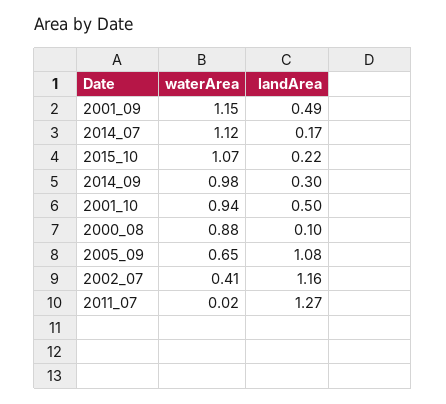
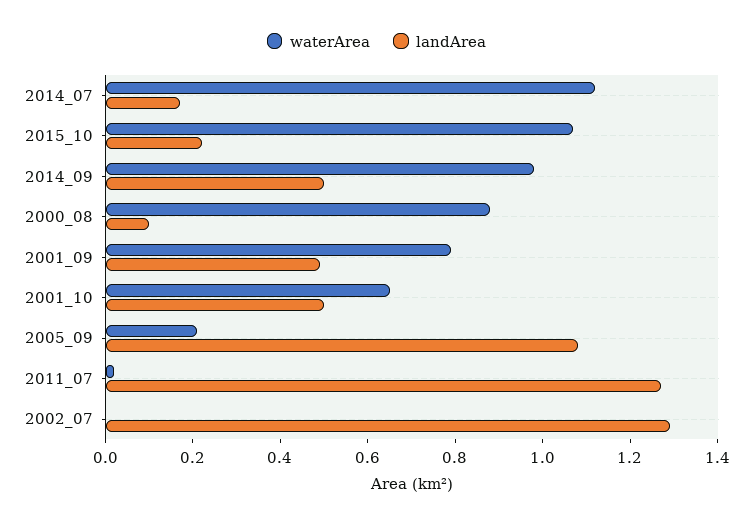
  {
    "waterArea": {
-     "2001_09": 1.15,
+     "2001_09": 0.8,
      "2014_07": 1.12,
      "2015_10": 1.07,
      "2014_09": 0.98,
-     "2001_10": 0.94,
+     "2001_10": 0.65,
      "2000_08": 0.88,
-     "2005_09": 0.65,
+     "2005_09": 0.2,
-     "2002_07": 0.41,
+     "2002_07": 0,
      "2011_07": 0.02
    },
    "landArea": {
      "2001_09": 0.49,
      "2014_07": 0.17,
      "2015_10": 0.22,
-     "2014_09": 0.3,
+     "2014_09": 0.5,
      "2001_10": 0.5,
      "2000_08": 0.1,
      "2005_09": 1.08,
-     "2002_07": 1.16,
+     "2002_07": 1.3,
      "2011_07": 1.27
    }
  }

